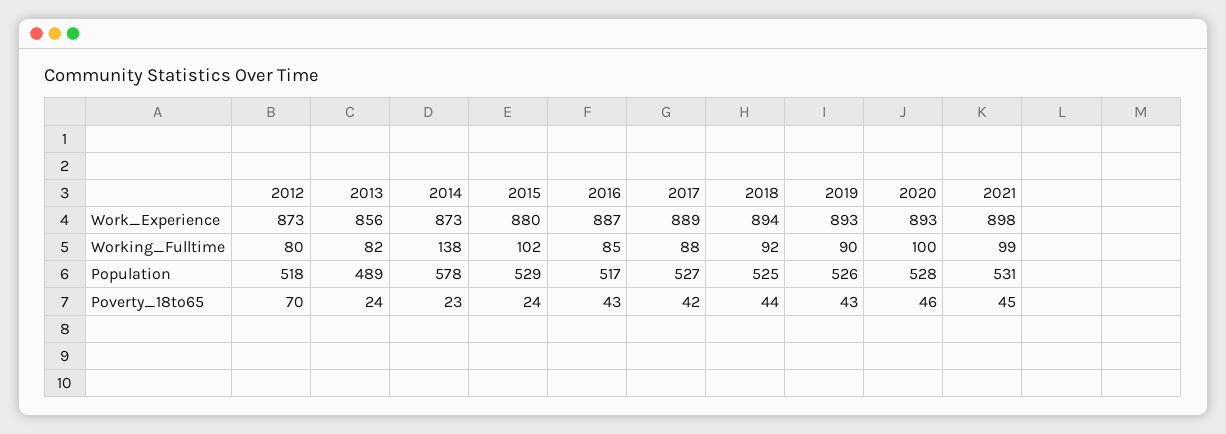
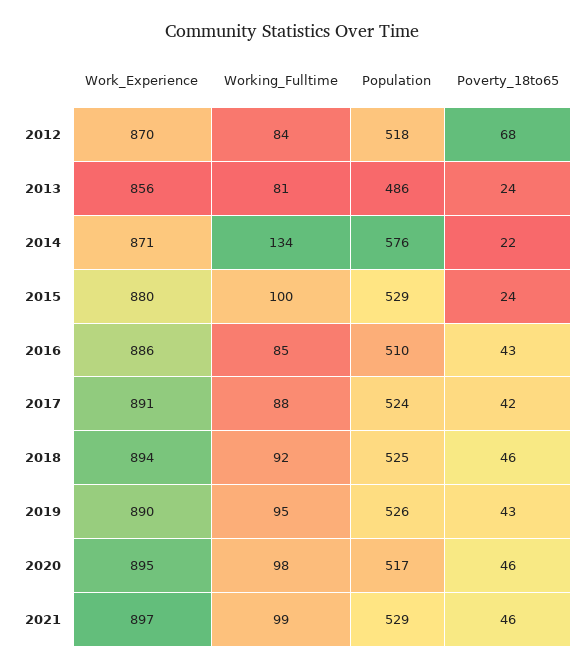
  {
    "2012": {
-     "Work_Experience": 873,
+     "Work_Experience": 870,
-     "Working_Fulltime": 80,
+     "Working_Fulltime": 84,
      "Population": 518,
-     "Poverty_18to65": 70
+     "Poverty_18to65": 68
    },
    "2013": {
      "Work_Experience": 856,
-     "Working_Fulltime": 82,
+     "Working_Fulltime": 81,
-     "Population": 489,
+     "Population": 486,
      "Poverty_18to65": 24
    },
    "2014": {
-     "Work_Experience": 873,
+     "Work_Experience": 871,
-     "Working_Fulltime": 138,
+     "Working_Fulltime": 134,
-     "Population": 578,
+     "Population": 576,
-     "Poverty_18to65": 23
+     "Poverty_18to65": 22
    },
    "2015": {
      "Work_Experience": 880,
-     "Working_Fulltime": 102,
+     "Working_Fulltime": 100,
      "Population": 529,
      "Poverty_18to65": 24
    },
    "2016": {
-     "Work_Experience": 887,
+     "Work_Experience": 886,
      "Working_Fulltime": 85,
-     "Population": 517,
+     "Population": 510,
      "Poverty_18to65": 43
    },
    "2017": {
-     "Work_Experience": 889,
+     "Work_Experience": 891,
      "Working_Fulltime": 88,
-     "Population": 527,
+     "Population": 524,
      "Poverty_18to65": 42
    },
    "2018": {
      "Work_Experience": 894,
      "Working_Fulltime": 92,
      "Population": 525,
-     "Poverty_18to65": 44
+     "Poverty_18to65": 46
    },
    "2019": {
-     "Work_Experience": 893,
+     "Work_Experience": 890,
-     "Working_Fulltime": 90,
+     "Working_Fulltime": 95,
      "Population": 526,
      "Poverty_18to65": 43
    },
    "2020": {
-     "Work_Experience": 893,
+     "Work_Experience": 895,
-     "Working_Fulltime": 100,
+     "Working_Fulltime": 98,
-     "Population": 528,
+     "Population": 517,
      "Poverty_18to65": 46
    },
    "2021": {
-     "Work_Experience": 898,
+     "Work_Experience": 897,
      "Working_Fulltime": 99,
-     "Population": 531,
+     "Population": 529,
-     "Poverty_18to65": 45
+     "Poverty_18to65": 46
    }
  }

